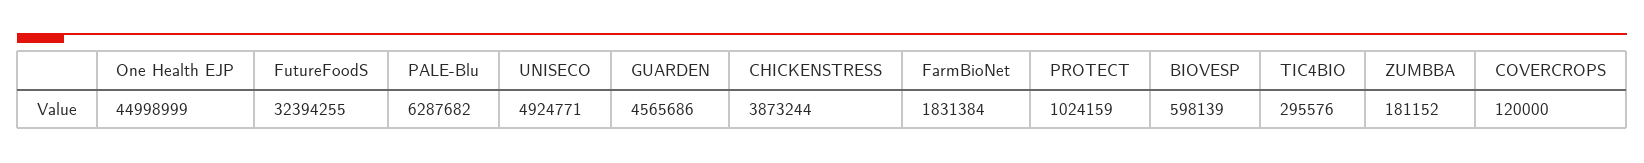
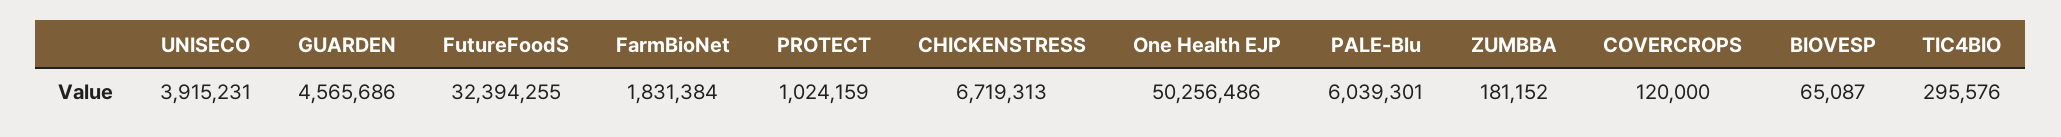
  {
-   "One Health EJP": 44998999,
+   "One Health EJP": 50256486,
    "FutureFoodS": 32394255,
-   "PALE-Blu": 6287682,
+   "PALE-Blu": 6039301,
-   "UNISECO": 4924771,
+   "UNISECO": 3915231,
    "GUARDEN": 4565686,
-   "CHICKENSTRESS": 3873244,
+   "CHICKENSTRESS": 6719313,
    "FarmBioNet": 1831384,
    "PROTECT": 1024159,
-   "BIOVESP": 598139,
+   "BIOVESP": 65087,
    "TIC4BIO": 295576,
    "ZUMBBA": 181152,
    "COVERCROPS": 120000
  }

